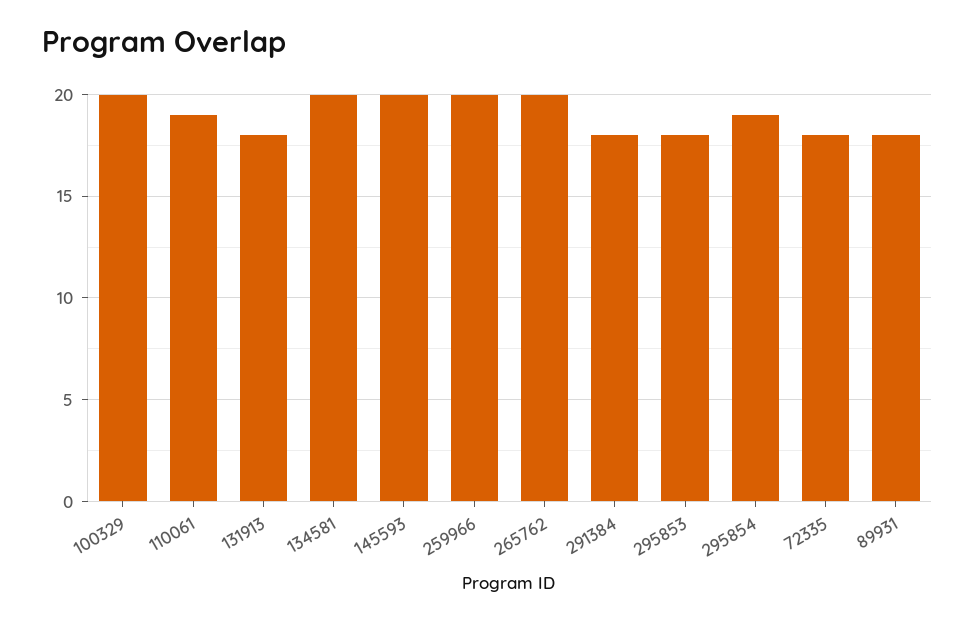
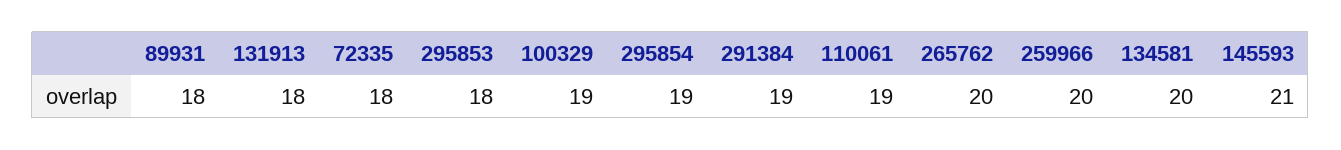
  {
-   "100329": 20,
+   "100329": 19,
    "110061": 19,
    "131913": 18,
    "134581": 20,
-   "145593": 20,
+   "145593": 21,
    "259966": 20,
    "265762": 20,
-   "291384": 18,
+   "291384": 19,
    "295853": 18,
    "295854": 19,
    "72335": 18,
    "89931": 18
  }

